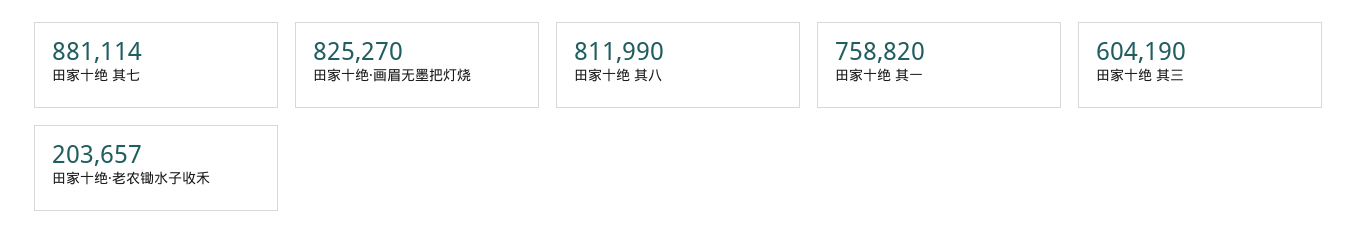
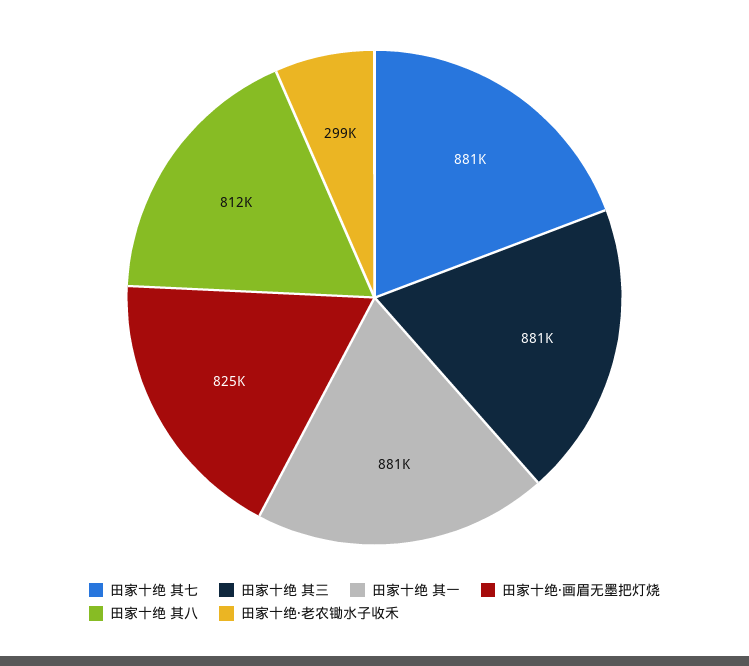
  {
    "田家十绝 其七": 881114,
    "田家十绝·画眉无墨把灯烧": 825270,
    "田家十绝 其八": 811990,
-   "田家十绝 其一": 758820,
+   "田家十绝 其一": 881000,
-   "田家十绝 其三": 604190,
+   "田家十绝 其三": 881000,
-   "田家十绝·老农锄水子收禾": 203657
+   "田家十绝·老农锄水子收禾": 299000
  }

